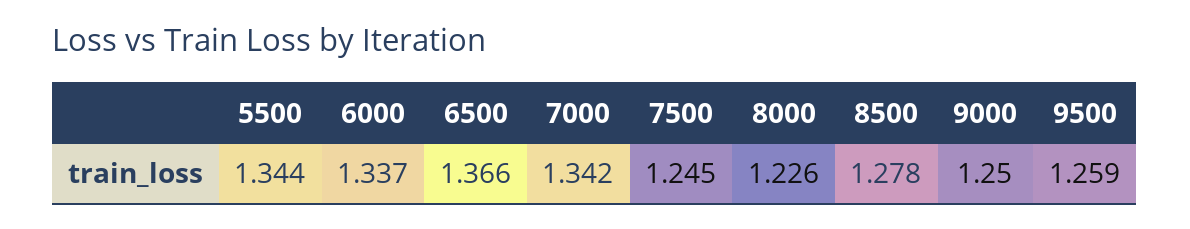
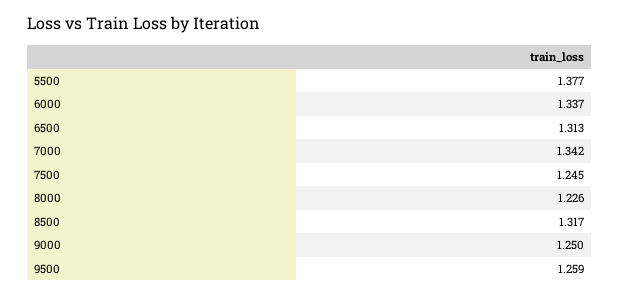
  {
-   "5500": 1.344,
+   "5500": 1.377,
    "6000": 1.337,
-   "6500": 1.366,
+   "6500": 1.313,
    "7000": 1.342,
    "7500": 1.245,
    "8000": 1.226,
-   "8500": 1.278,
+   "8500": 1.317,
    "9000": 1.25,
    "9500": 1.259
  }

